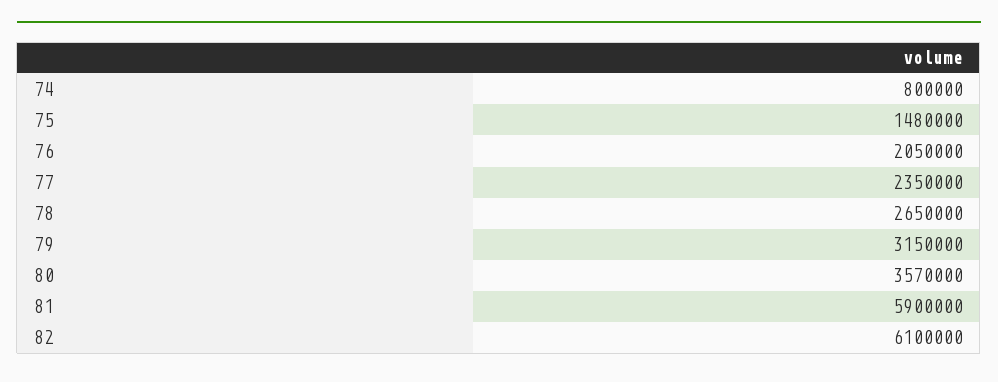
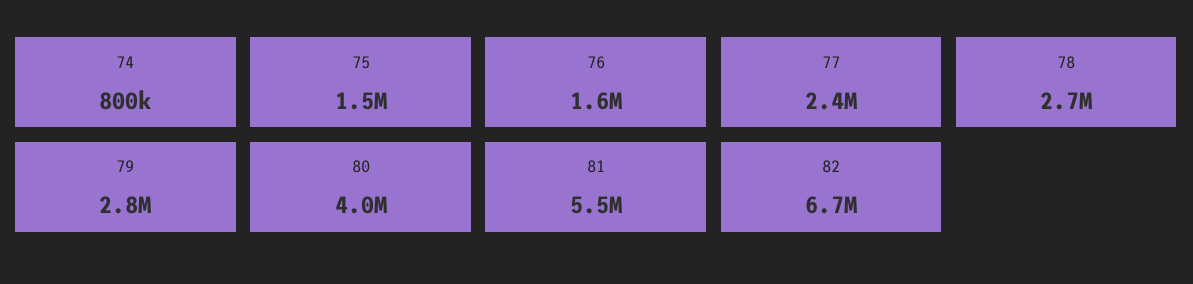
  {
    "74": 800000,
    "75": 1480000,
-   "76": 2050000,
+   "76": 1600000,
    "77": 2350000,
    "78": 2650000,
-   "79": 3150000,
+   "79": 2800000,
-   "80": 3570000,
+   "80": 4000000,
-   "81": 5900000,
+   "81": 5500000,
-   "82": 6100000
+   "82": 6700000
  }

